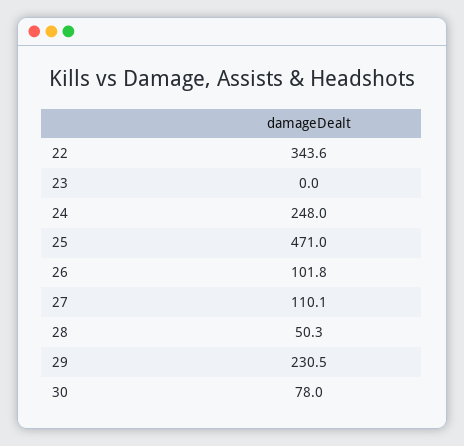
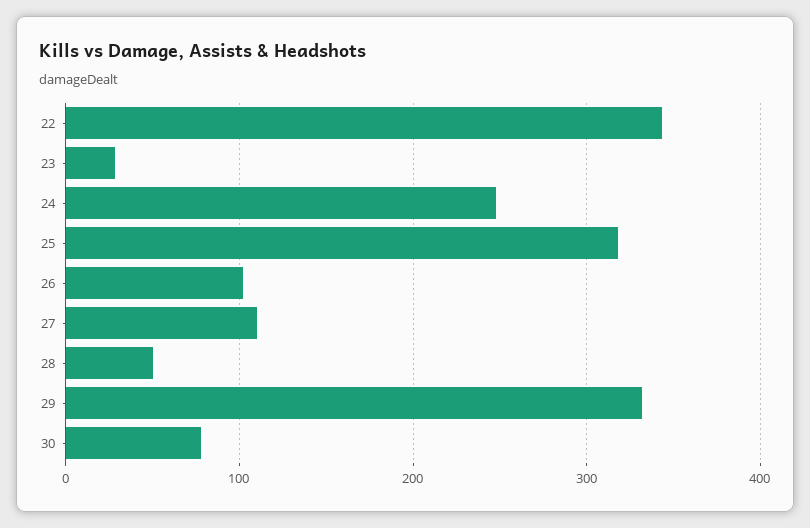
  {
    "22": 343.6,
-   "23": 0,
+   "23": 30,
    "24": 248,
-   "25": 471,
+   "25": 320,
    "26": 101.8,
    "27": 110.1,
    "28": 50.3,
-   "29": 230.5,
+   "29": 330,
    "30": 78
  }

